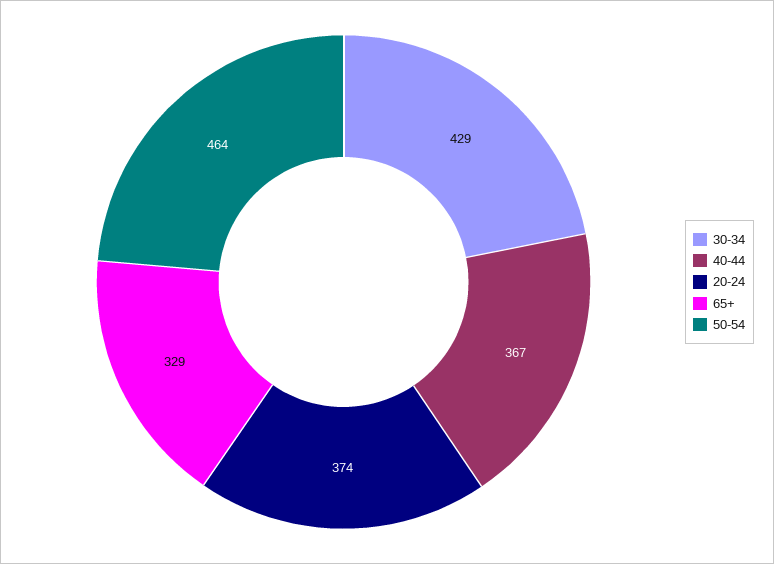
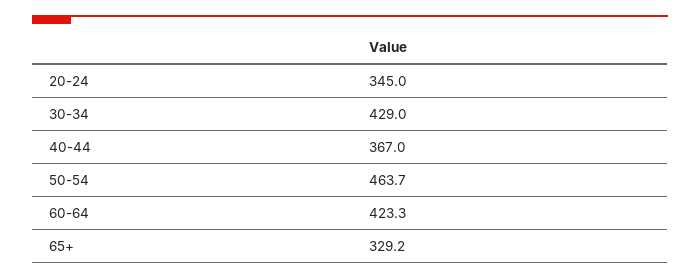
  {
    "30-34": 429,
    "40-44": 367,
-   "20-24": 374,
+   "20-24": 345,
    "65+": 329.2,
-   "50-54": 463.7
+   "50-54": 463.7,
+   "60-64": 423.3
  }

